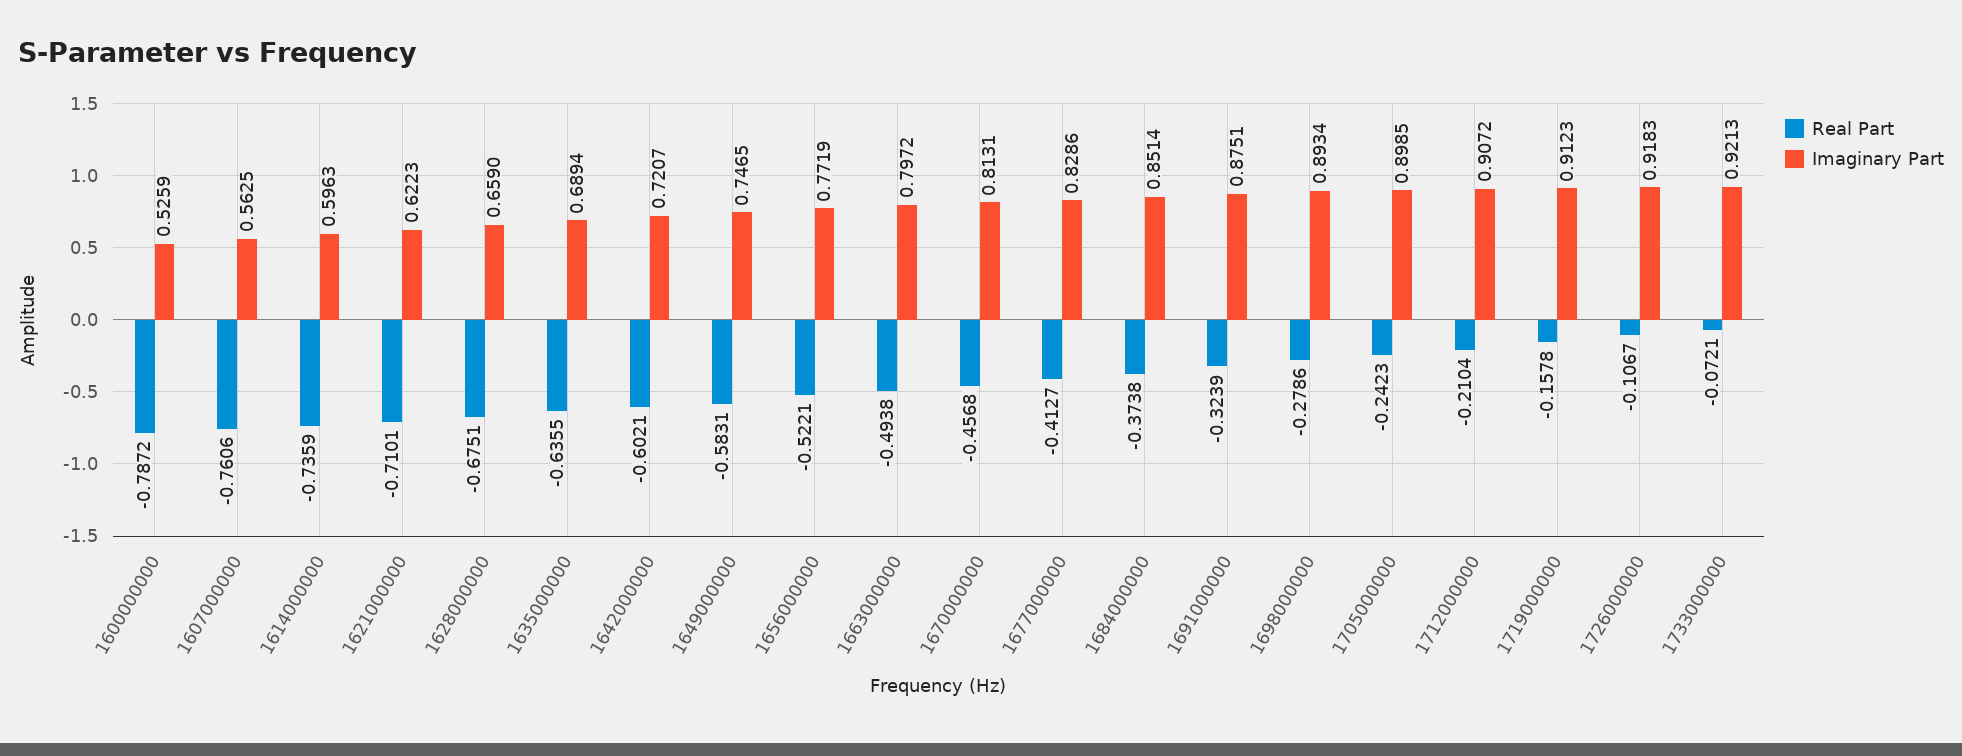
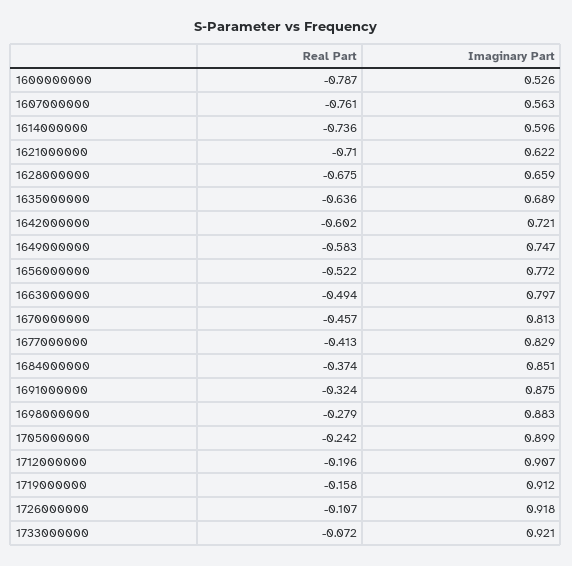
  {
    "Real Part": {
      "1600000000": -0.7872,
      "1607000000": -0.7606,
      "1614000000": -0.7359,
      "1621000000": -0.7101,
      "1628000000": -0.6751,
      "1635000000": -0.6355,
      "1642000000": -0.6021,
      "1649000000": -0.5831,
      "1656000000": -0.5221,
      "1663000000": -0.4938,
      "1670000000": -0.4568,
      "1677000000": -0.4127,
      "1684000000": -0.3738,
      "1691000000": -0.3239,
      "1698000000": -0.2786,
      "1705000000": -0.2423,
-     "1712000000": -0.2104,
+     "1712000000": -0.196,
      "1719000000": -0.1578,
      "1726000000": -0.1067,
      "1733000000": -0.0721
    },
    "Imaginary Part": {
      "1600000000": 0.5259,
      "1607000000": 0.5625,
      "1614000000": 0.5963,
      "1621000000": 0.6223,
      "1628000000": 0.659,
      "1635000000": 0.6894,
      "1642000000": 0.7207,
      "1649000000": 0.7465,
      "1656000000": 0.7719,
      "1663000000": 0.7972,
      "1670000000": 0.8131,
      "1677000000": 0.8286,
      "1684000000": 0.8514,
      "1691000000": 0.8751,
-     "1698000000": 0.8934,
+     "1698000000": 0.883,
      "1705000000": 0.8985,
      "1712000000": 0.9072,
      "1719000000": 0.9123,
      "1726000000": 0.9183,
      "1733000000": 0.9213
    }
  }

